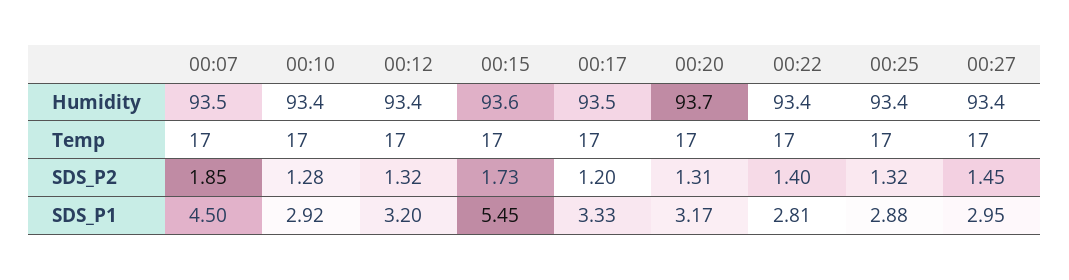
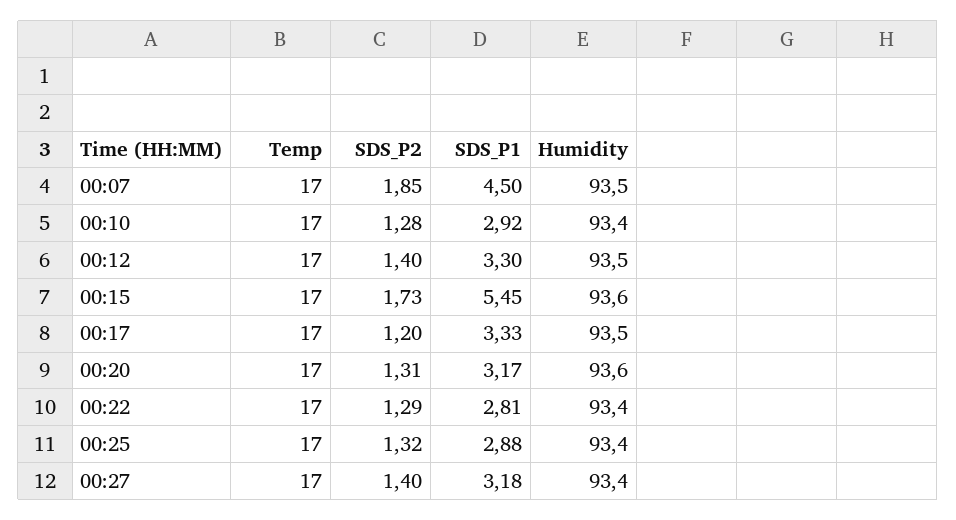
  {
    "00:07": {
      "Humidity": 93.5,
      "Temp": 17,
      "SDS_P2": 1.85,
      "SDS_P1": 4.5
    },
    "00:10": {
      "Humidity": 93.4,
      "Temp": 17,
      "SDS_P2": 1.28,
      "SDS_P1": 2.92
    },
    "00:12": {
-     "Humidity": 93.4,
+     "Humidity": 93.5,
      "Temp": 17,
-     "SDS_P2": 1.32,
+     "SDS_P2": 1.4,
-     "SDS_P1": 3.2
+     "SDS_P1": 3.3
    },
    "00:15": {
      "Humidity": 93.6,
      "Temp": 17,
      "SDS_P2": 1.73,
      "SDS_P1": 5.45
    },
    "00:17": {
      "Humidity": 93.5,
      "Temp": 17,
      "SDS_P2": 1.2,
      "SDS_P1": 3.33
    },
    "00:20": {
-     "Humidity": 93.7,
+     "Humidity": 93.6,
      "Temp": 17,
      "SDS_P2": 1.31,
      "SDS_P1": 3.17
    },
    "00:22": {
      "Humidity": 93.4,
      "Temp": 17,
-     "SDS_P2": 1.4,
+     "SDS_P2": 1.29,
      "SDS_P1": 2.81
    },
    "00:25": {
      "Humidity": 93.4,
      "Temp": 17,
      "SDS_P2": 1.32,
      "SDS_P1": 2.88
    },
    "00:27": {
      "Humidity": 93.4,
      "Temp": 17,
-     "SDS_P2": 1.45,
+     "SDS_P2": 1.4,
-     "SDS_P1": 2.95
+     "SDS_P1": 3.18
    }
  }

